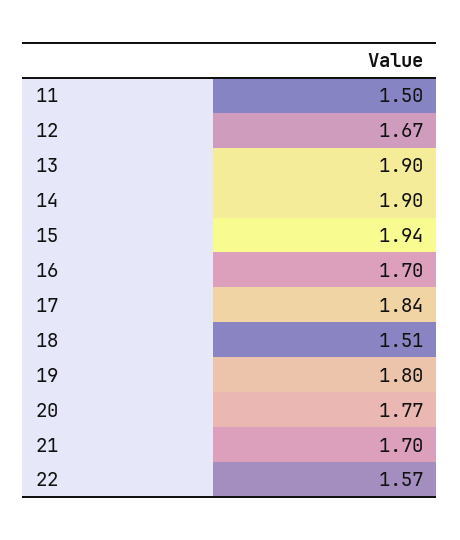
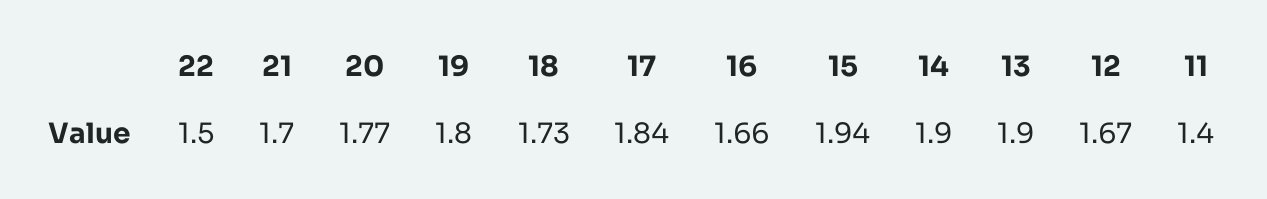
  {
-   "11": 1.5,
+   "11": 1.4,
    "12": 1.67,
    "13": 1.9,
    "14": 1.9,
    "15": 1.94,
-   "16": 1.7,
+   "16": 1.66,
    "17": 1.84,
-   "18": 1.51,
+   "18": 1.73,
    "19": 1.8,
    "20": 1.77,
    "21": 1.7,
-   "22": 1.57
+   "22": 1.5
  }

